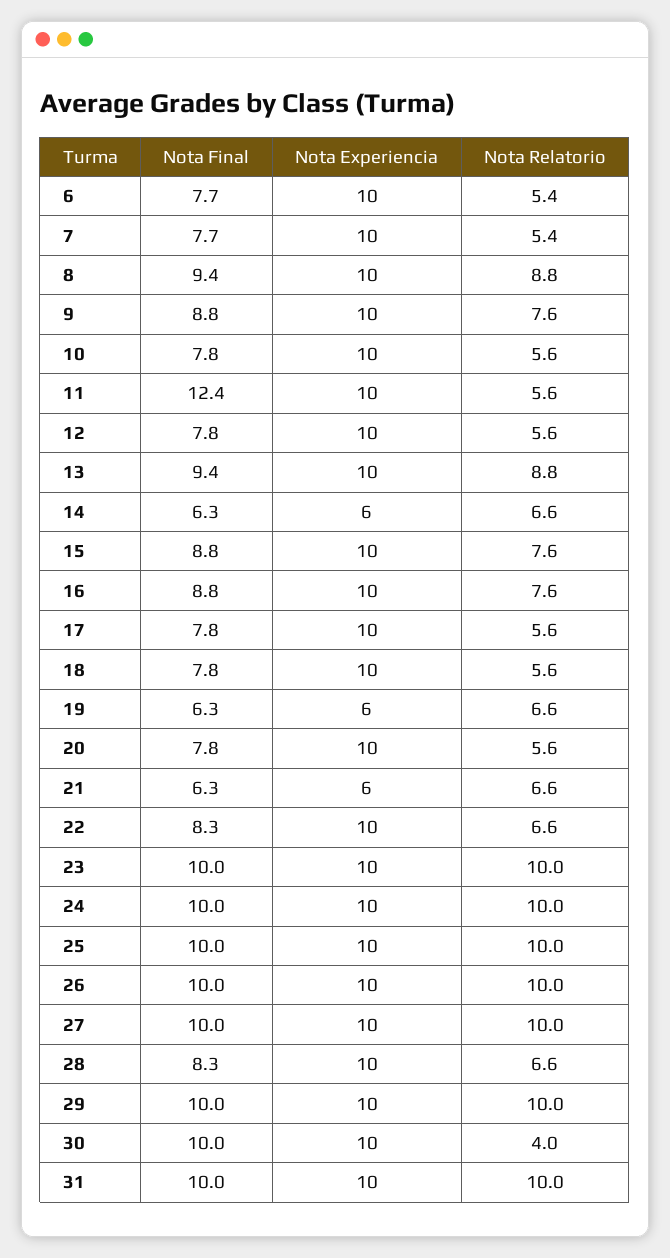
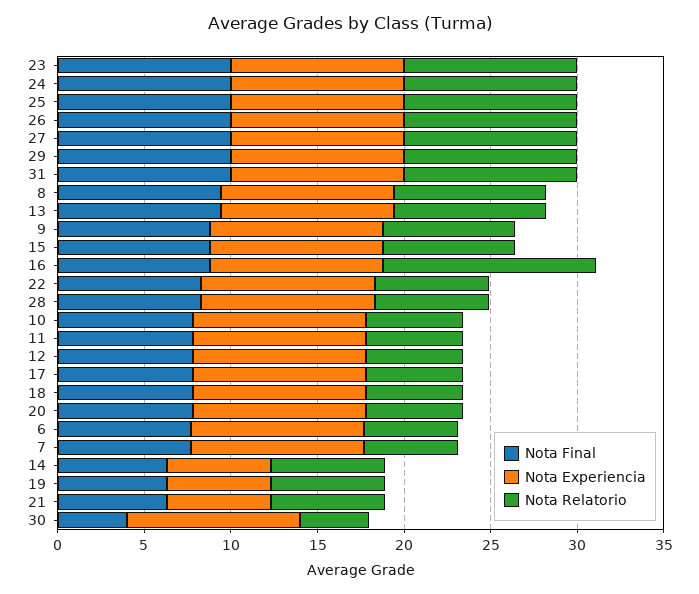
  {
    "Nota Final": {
      "6": 7.7,
      "7": 7.7,
      "8": 9.4,
      "9": 8.8,
      "10": 7.8,
-     "11": 12.4,
+     "11": 8,
      "12": 7.8,
      "13": 9.4,
      "14": 6.3,
      "15": 8.8,
      "16": 8.8,
      "17": 7.8,
      "18": 7.8,
      "19": 6.3,
      "20": 7.8,
      "21": 6.3,
      "22": 8.3,
      "23": 10,
      "24": 10,
      "25": 10,
      "26": 10,
      "27": 10,
      "28": 8.3,
      "29": 10,
-     "30": 10,
+     "30": 4,
      "31": 10
    },
    "Nota Experiencia": {
      "6": 10,
      "7": 10,
      "8": 10,
      "9": 10,
      "10": 10,
      "11": 10,
      "12": 10,
      "13": 10,
      "14": 6,
      "15": 10,
      "16": 10,
      "17": 10,
      "18": 10,
      "19": 6,
      "20": 10,
      "21": 6,
      "22": 10,
      "23": 10,
      "24": 10,
      "25": 10,
      "26": 10,
      "27": 10,
      "28": 10,
      "29": 10,
      "30": 10,
      "31": 10
    },
    "Nota Relatorio": {
      "6": 5.4,
      "7": 5.4,
      "8": 8.8,
      "9": 7.6,
      "10": 5.6,
      "11": 5.6,
      "12": 5.6,
      "13": 8.8,
      "14": 6.6,
      "15": 7.6,
-     "16": 7.6,
+     "16": 12,
      "17": 5.6,
      "18": 5.6,
      "19": 6.6,
      "20": 5.6,
      "21": 6.6,
      "22": 6.6,
      "23": 10,
      "24": 10,
      "25": 10,
      "26": 10,
      "27": 10,
      "28": 6.6,
      "29": 10,
      "30": 4,
      "31": 10
    }
  }

